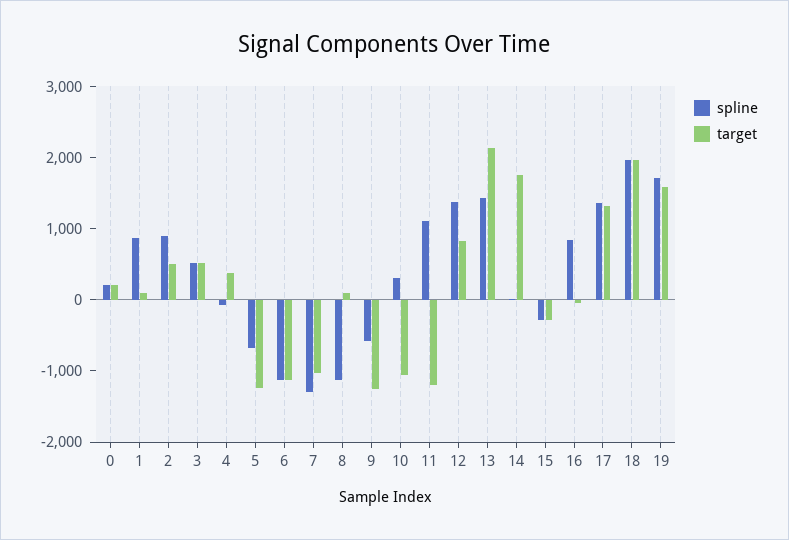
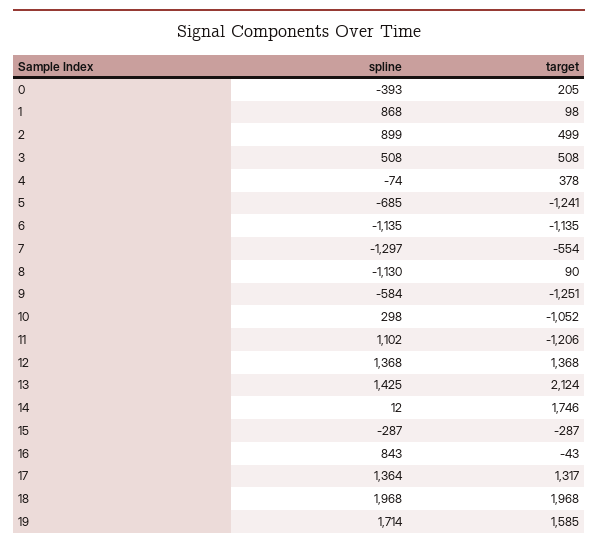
  {
    "spline": {
-     "0": 200,
+     "0": -393,
      "1": 868,
      "2": 899,
      "3": 508,
      "4": -74,
      "5": -685,
      "6": -1135,
      "7": -1297,
      "8": -1130,
      "9": -584,
      "10": 298,
      "11": 1102,
      "12": 1368,
      "13": 1425,
      "14": 12,
      "15": -287,
      "16": 843,
      "17": 1364,
      "18": 1968,
      "19": 1714
    },
    "target": {
      "0": 205,
      "1": 98,
      "2": 499,
      "3": 508,
      "4": 378,
      "5": -1241,
      "6": -1135,
-     "7": -1000,
+     "7": -554,
      "8": 90,
      "9": -1251,
      "10": -1052,
      "11": -1206,
-     "12": 800,
+     "12": 1368,
      "13": 2124,
      "14": 1746,
      "15": -287,
      "16": -43,
      "17": 1317,
      "18": 1968,
      "19": 1585
    }
  }

